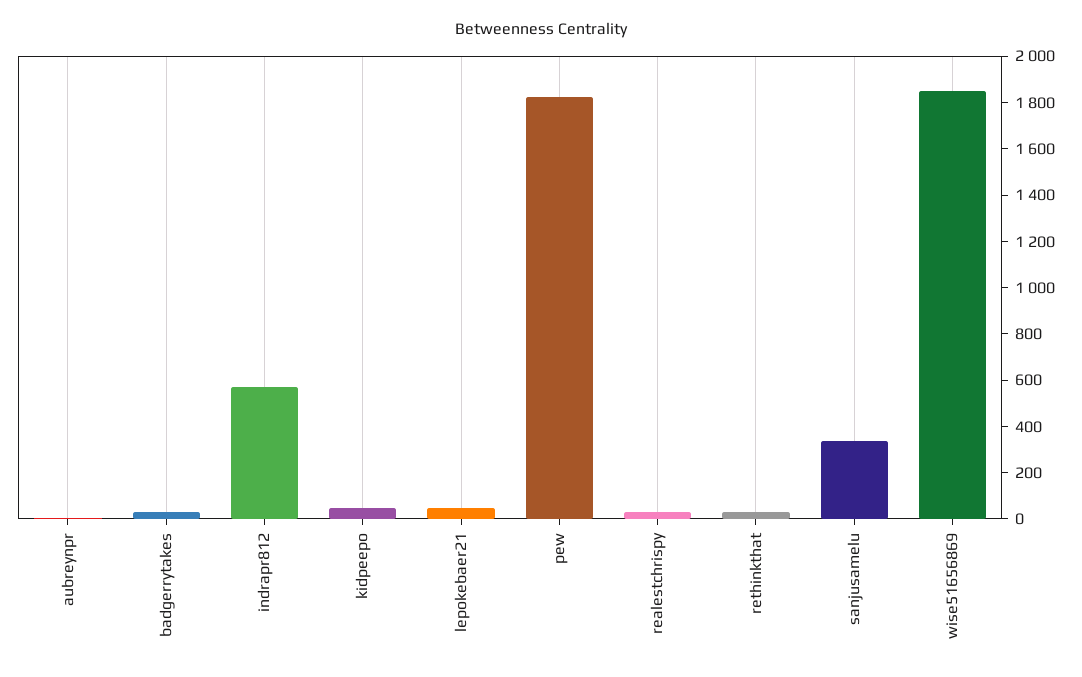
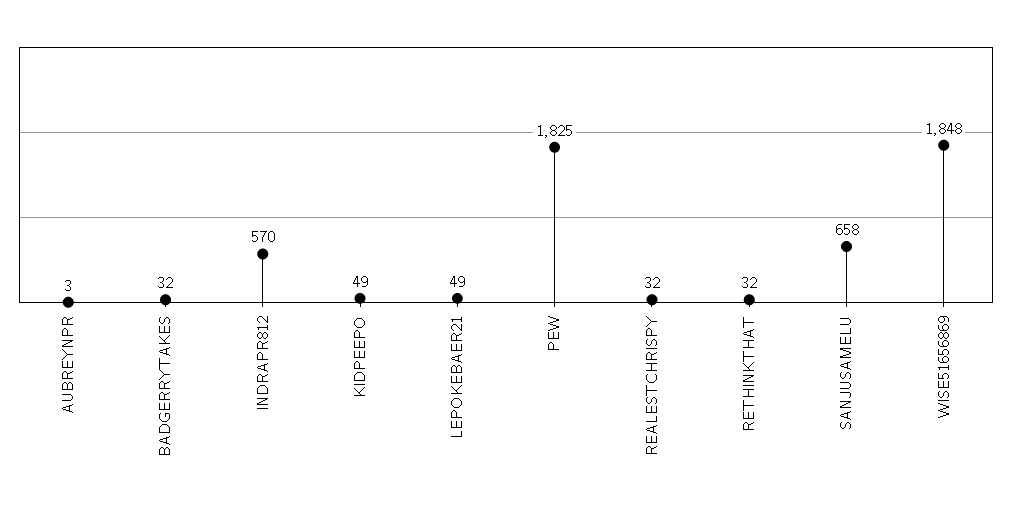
  {
    "aubreynpr": 3,
    "badgerrytakes": 32,
    "indrapr812": 570,
    "kidpeepo": 49,
    "lepokebaer21": 49,
    "pew": 1825,
    "realestchrispy": 32,
    "rethinkthat": 32,
-   "sanjusamelu": 350,
+   "sanjusamelu": 658,
    "wise51656869": 1848
  }

